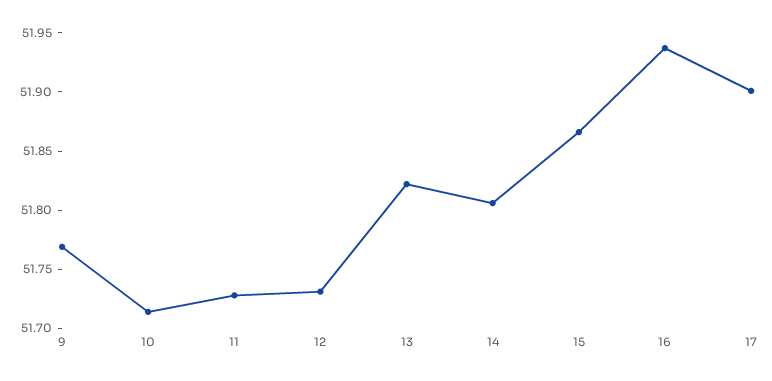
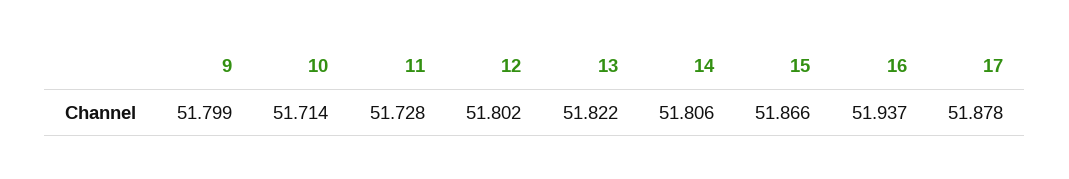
  {
-   "9": 51.77,
+   "9": 51.799,
    "10": 51.714,
    "11": 51.728,
-   "12": 51.73,
+   "12": 51.802,
    "13": 51.822,
    "14": 51.806,
    "15": 51.866,
    "16": 51.937,
-   "17": 51.9
+   "17": 51.878
  }

